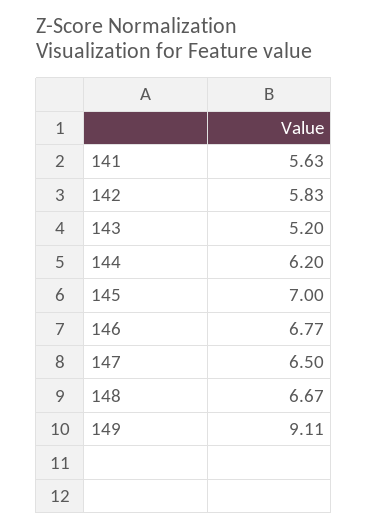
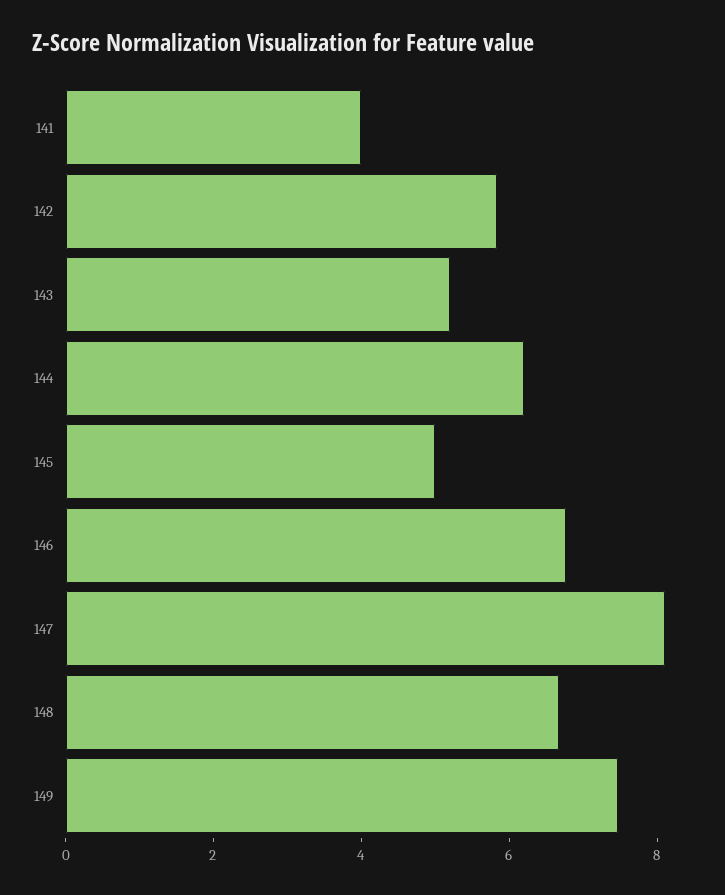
  {
-   "141": 5.63,
+   "141": 4,
    "142": 5.83,
    "143": 5.2,
    "144": 6.2,
-   "145": 7,
+   "145": 5,
    "146": 6.77,
-   "147": 6.5,
+   "147": 8,
    "148": 6.67,
-   "149": 9.11
+   "149": 7.5
  }

